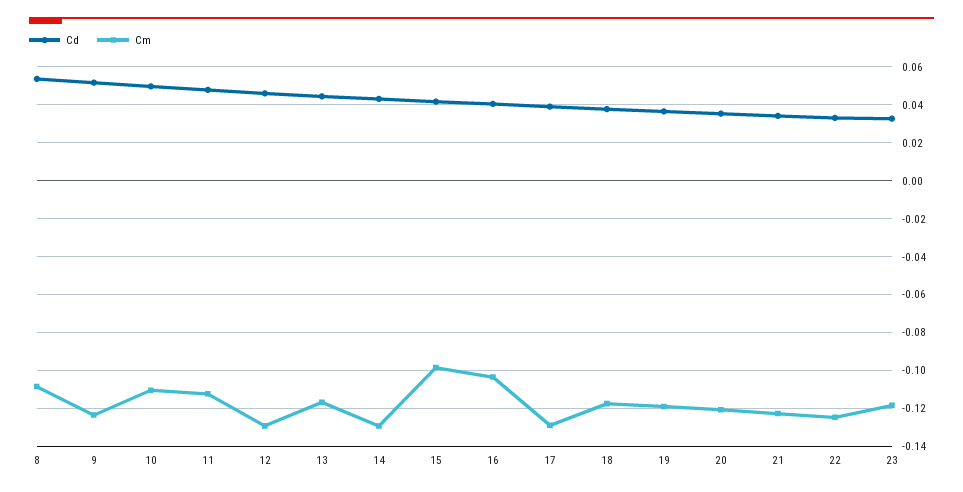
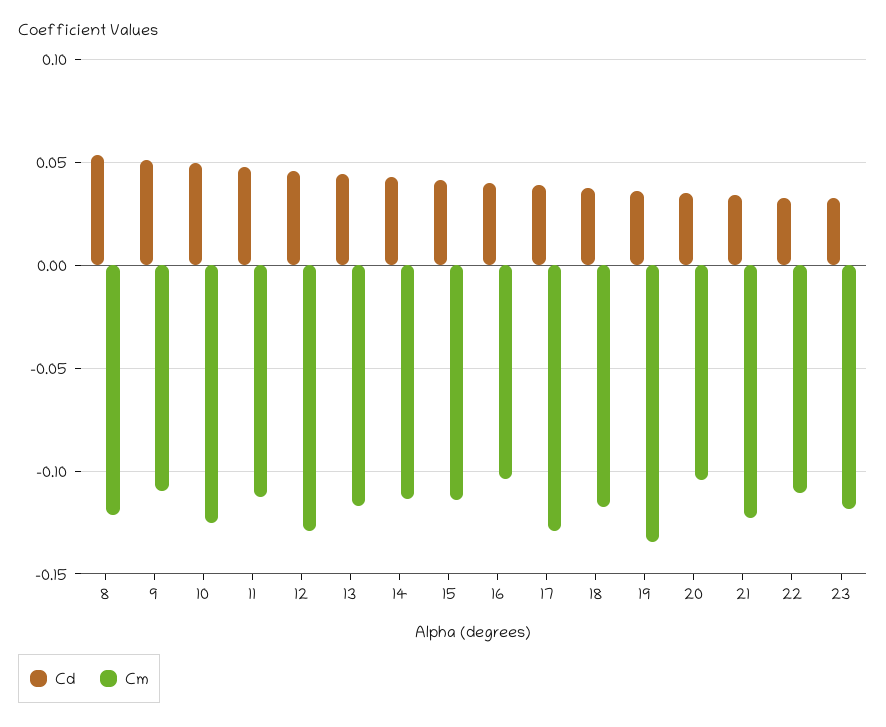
  {
    "Cd": {
      "8": 0.055,
      "9": 0.05,
      "10": 0.05,
      "11": 0.05,
      "12": 0.045,
      "13": 0.045,
      "14": 0.045,
      "15": 0.04,
      "16": 0.04,
      "17": 0.04,
      "18": 0.04,
      "19": 0.035,
      "20": 0.035,
      "21": 0.035,
      "22": 0.035,
      "23": 0.035
    },
    "Cm": {
-     "8": -0.11,
+     "8": -0.12,
-     "9": -0.125,
+     "9": -0.11,
-     "10": -0.11,
+     "10": -0.125,
      "11": -0.11,
      "12": -0.13,
      "13": -0.115,
-     "14": -0.13,
+     "14": -0.115,
-     "15": -0.1,
+     "15": -0.115,
      "16": -0.105,
      "17": -0.13,
      "18": -0.12,
-     "19": -0.12,
+     "19": -0.135,
-     "20": -0.12,
+     "20": -0.105,
      "21": -0.125,
-     "22": -0.125,
+     "22": -0.11,
      "23": -0.12
    }
  }

